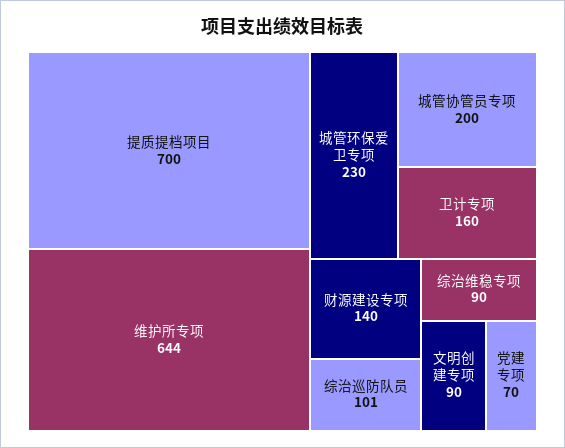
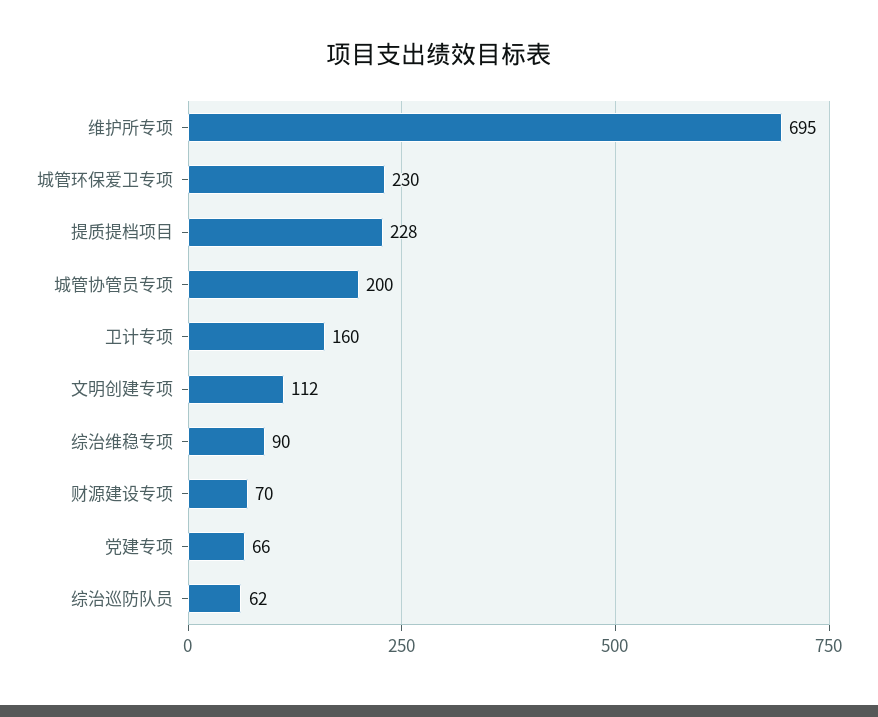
  {
-   "提质提档项目": 700,
+   "提质提档项目": 228,
-   "维护所专项": 644,
+   "维护所专项": 695,
    "城管环保爱卫专项": 230,
    "城管协管员专项": 200,
    "卫计专项": 160,
-   "财源建设专项": 140,
+   "财源建设专项": 70,
-   "综治巡防队员": 101,
+   "综治巡防队员": 62,
    "综治维稳专项": 90,
-   "文明创建专项": 90,
+   "文明创建专项": 112,
-   "党建专项": 70
+   "党建专项": 66
  }

